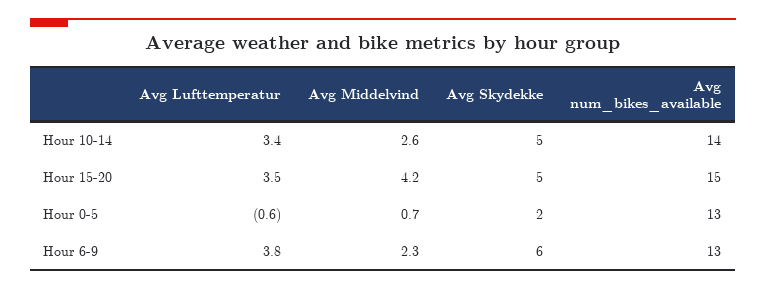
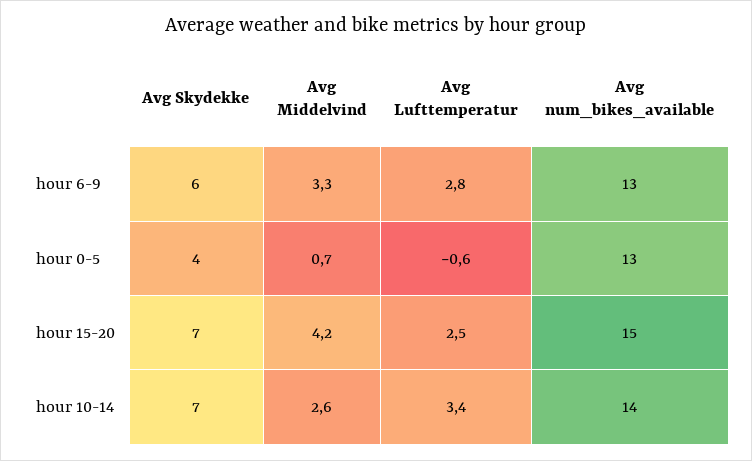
  {
    "Avg Lufttemperatur": {
      "Hour 10-14": 3.4,
-     "Hour 15-20": 3.5,
+     "Hour 15-20": 2.5,
      "Hour 0-5": -0.6,
-     "Hour 6-9": 3.8
+     "Hour 6-9": 2.8
    },
    "Avg Middelvind": {
      "Hour 10-14": 2.6,
      "Hour 15-20": 4.2,
      "Hour 0-5": 0.7,
-     "Hour 6-9": 2.3
+     "Hour 6-9": 3.3
    },
    "Avg Skydekke": {
-     "Hour 10-14": 5,
+     "Hour 10-14": 7,
-     "Hour 15-20": 5,
+     "Hour 15-20": 7,
-     "Hour 0-5": 2,
+     "Hour 0-5": 4,
      "Hour 6-9": 6
    },
    "Avg num_bikes_available": {
      "Hour 10-14": 14,
      "Hour 15-20": 15,
      "Hour 0-5": 13,
      "Hour 6-9": 13
    }
  }

